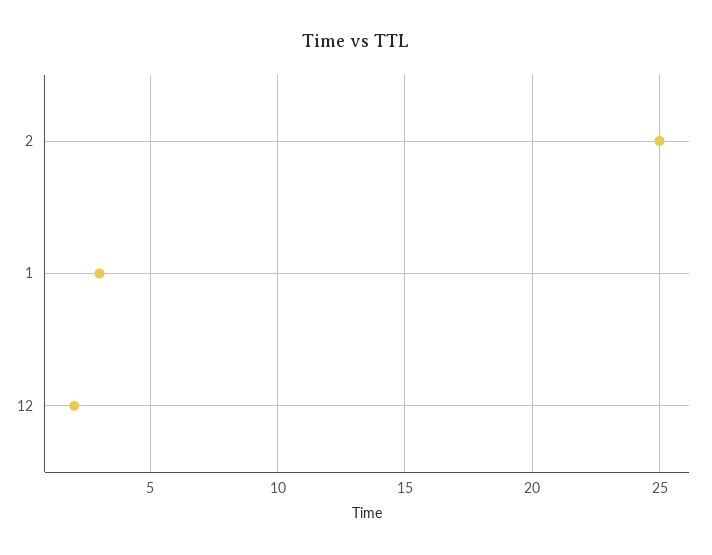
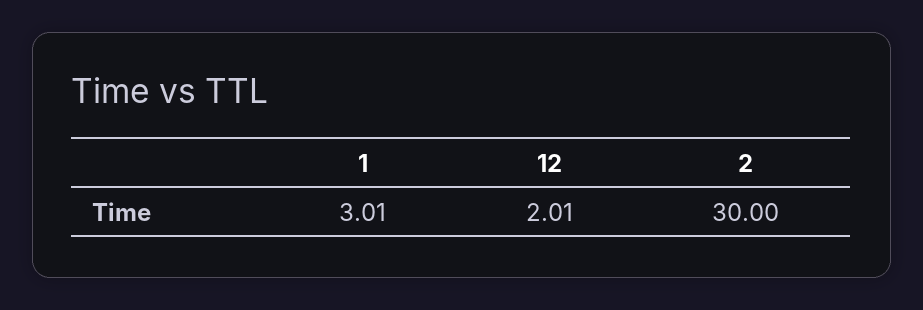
  {
-   "2": 25,
+   "2": 30,
    "1": 3.01,
    "12": 2.01
  }

